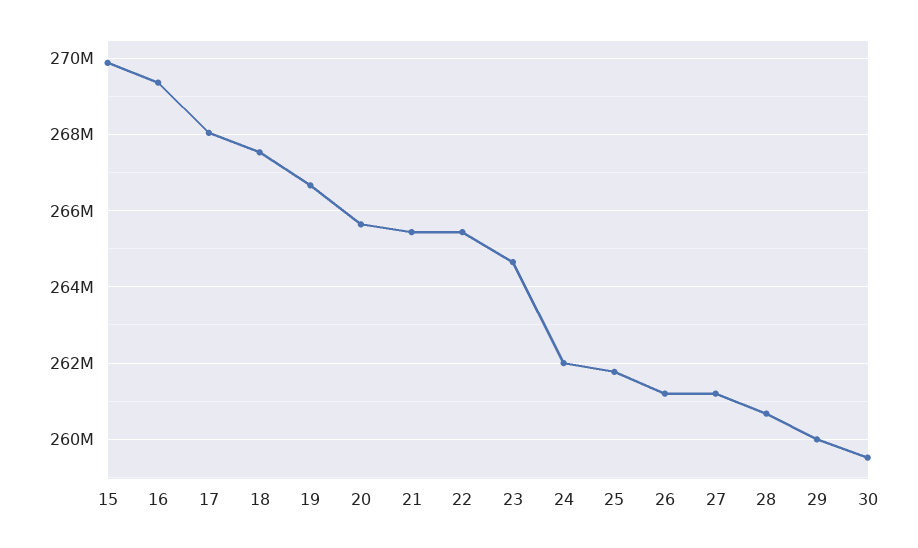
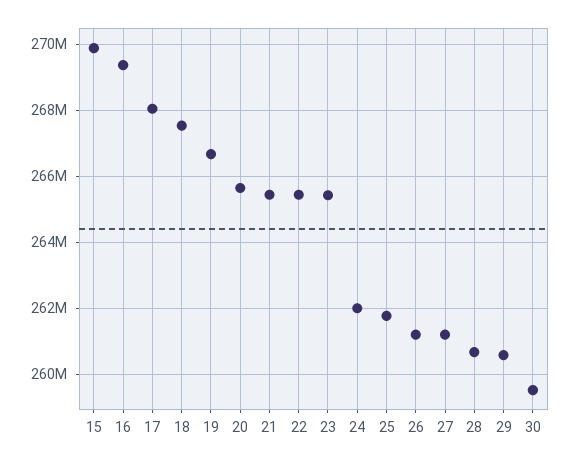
  {
    "15": 269800000,
    "16": 269400000,
    "17": 268000000,
    "18": 267600000,
    "19": 266600000,
    "20": 265600000,
    "21": 265400000,
    "22": 265400000,
-   "23": 264600000,
+   "23": 265400000,
    "24": 262000000,
    "25": 261800000,
    "26": 261200000,
    "27": 261200000,
    "28": 260600000,
-   "29": 260000000,
+   "29": 260600000,
    "30": 259600000
  }

